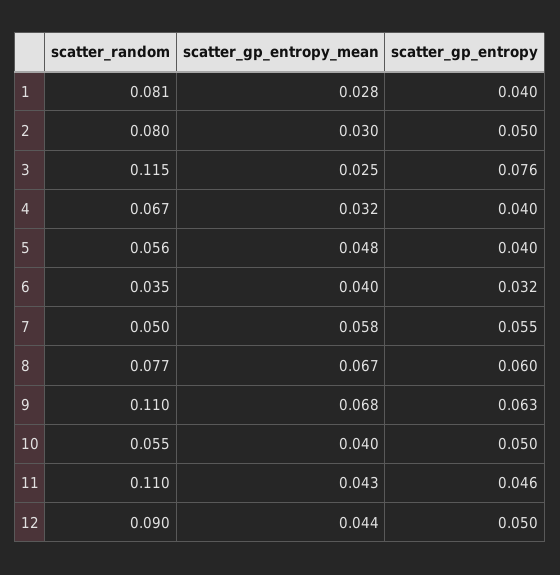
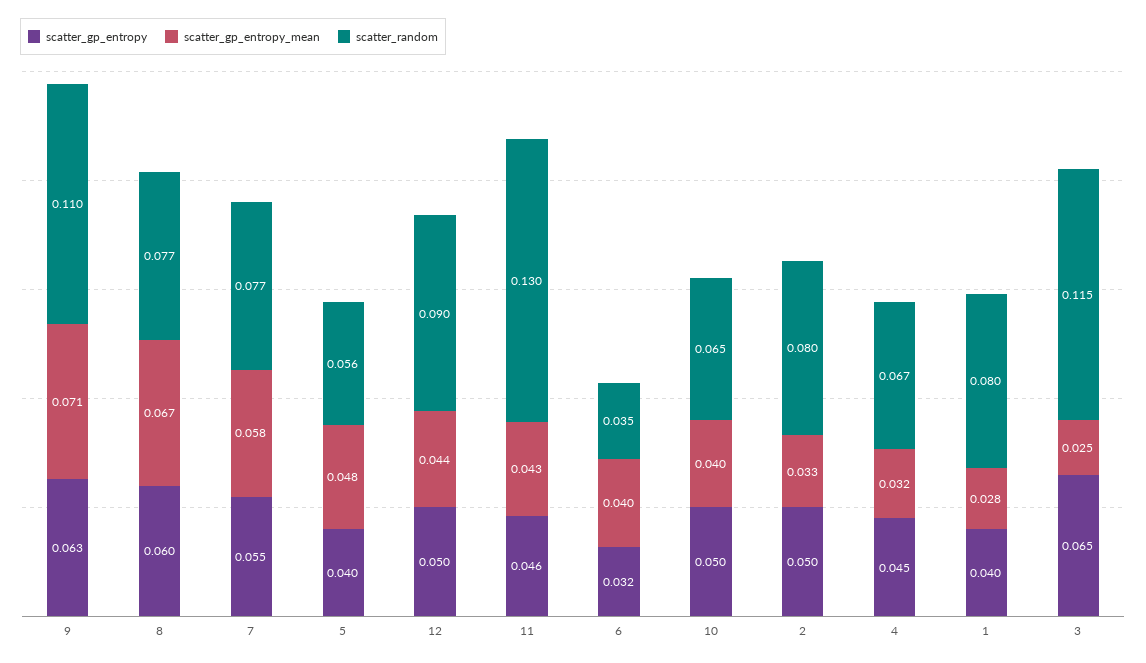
  {
    "scatter_random": {
-     "1": 0.081,
+     "1": 0.08,
      "2": 0.08,
      "3": 0.115,
      "4": 0.067,
      "5": 0.056,
      "6": 0.035,
-     "7": 0.05,
+     "7": 0.077,
      "8": 0.077,
      "9": 0.11,
-     "10": 0.055,
+     "10": 0.065,
-     "11": 0.11,
+     "11": 0.13,
      "12": 0.09
    },
    "scatter_gp_entropy_mean": {
      "1": 0.028,
-     "2": 0.03,
+     "2": 0.033,
      "3": 0.025,
      "4": 0.032,
      "5": 0.048,
      "6": 0.04,
      "7": 0.058,
      "8": 0.067,
-     "9": 0.068,
+     "9": 0.071,
      "10": 0.04,
      "11": 0.043,
      "12": 0.044
    },
    "scatter_gp_entropy": {
      "1": 0.04,
      "2": 0.05,
-     "3": 0.076,
+     "3": 0.065,
-     "4": 0.04,
+     "4": 0.045,
      "5": 0.04,
      "6": 0.032,
      "7": 0.055,
      "8": 0.06,
      "9": 0.063,
      "10": 0.05,
      "11": 0.046,
      "12": 0.05
    }
  }

